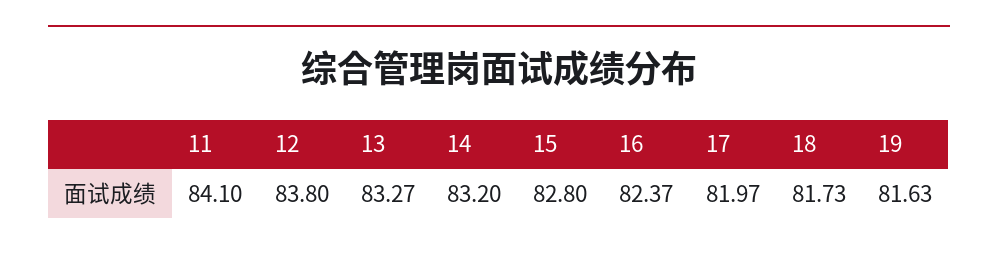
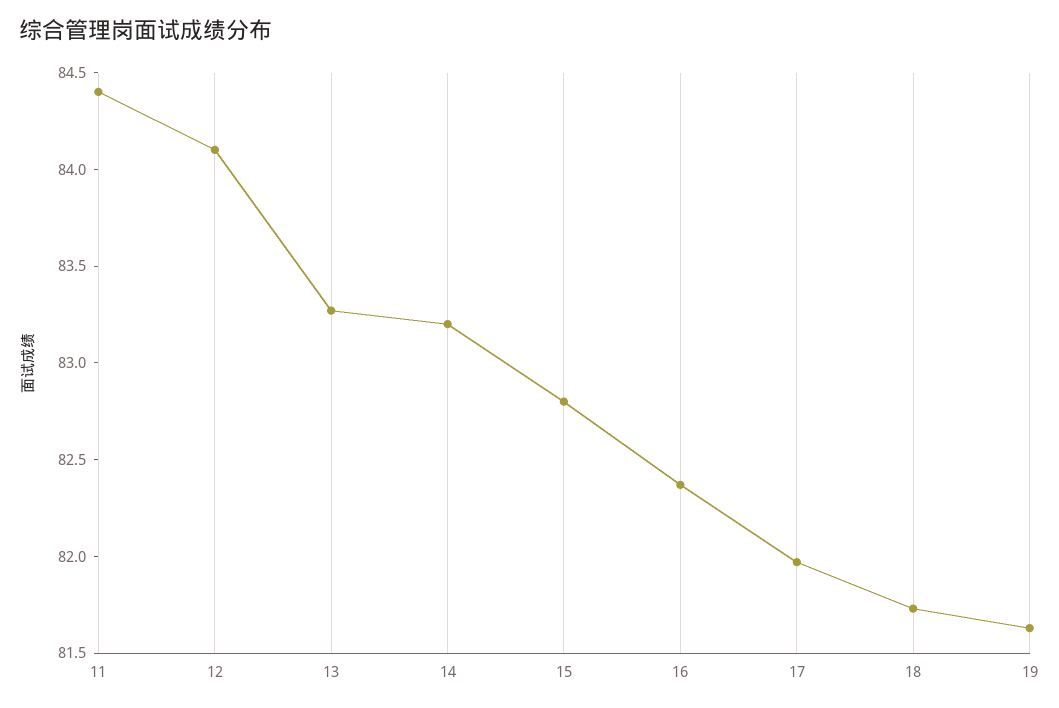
  {
-   "11": 84.1,
+   "11": 84.4,
-   "12": 83.8,
+   "12": 84.1,
    "13": 83.27,
    "14": 83.2,
    "15": 82.8,
    "16": 82.37,
    "17": 81.97,
    "18": 81.73,
    "19": 81.63
  }

